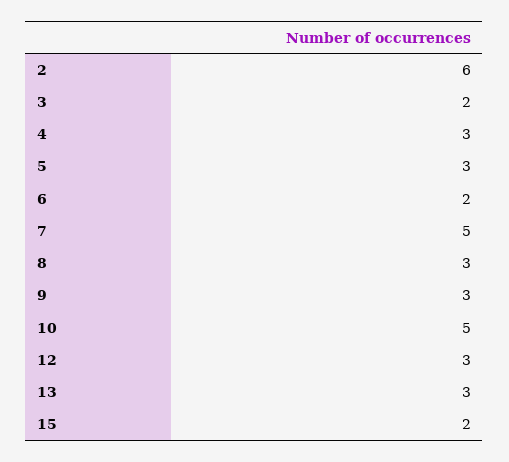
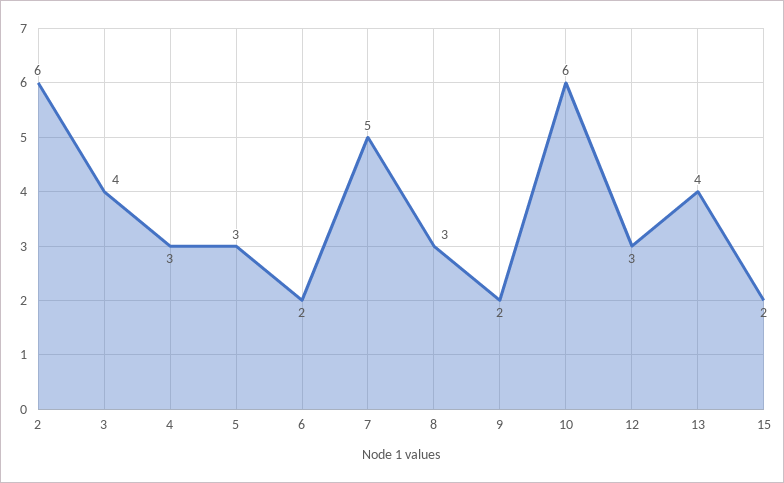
  {
    "2": 6,
-   "3": 2,
+   "3": 4,
    "4": 3,
    "5": 3,
    "6": 2,
    "7": 5,
    "8": 3,
-   "9": 3,
+   "9": 2,
-   "10": 5,
+   "10": 6,
    "12": 3,
-   "13": 3,
+   "13": 4,
    "15": 2
  }

